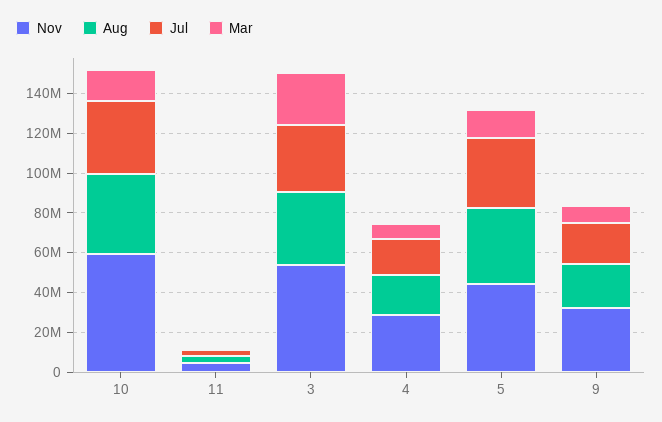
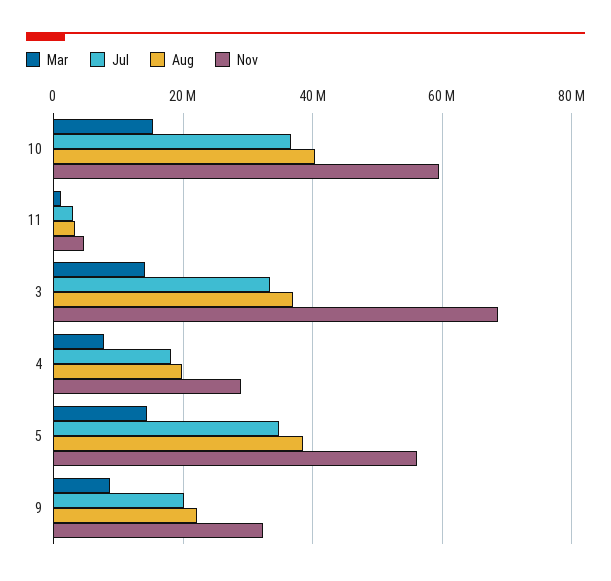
  {
    "Nov": {
      "10": 60000000,
      "11": 4000000,
-     "3": 55000000,
+     "3": 68000000,
      "4": 28000000,
-     "5": 45000000,
+     "5": 56000000,
      "9": 32000000
    },
    "Aug": {
      "10": 40000000,
      "11": 4000000,
      "3": 36000000,
      "4": 20000000,
      "5": 38000000,
      "9": 22000000
    },
    "Jul": {
      "10": 36000000,
      "11": 2000000,
      "3": 34000000,
      "4": 18000000,
      "5": 34000000,
      "9": 20000000
    },
    "Mar": {
      "10": 16000000,
      "11": 2000000,
-     "3": 25000000,
+     "3": 14000000,
      "4": 8000000,
      "5": 14000000,
      "9": 8000000
    }
  }

